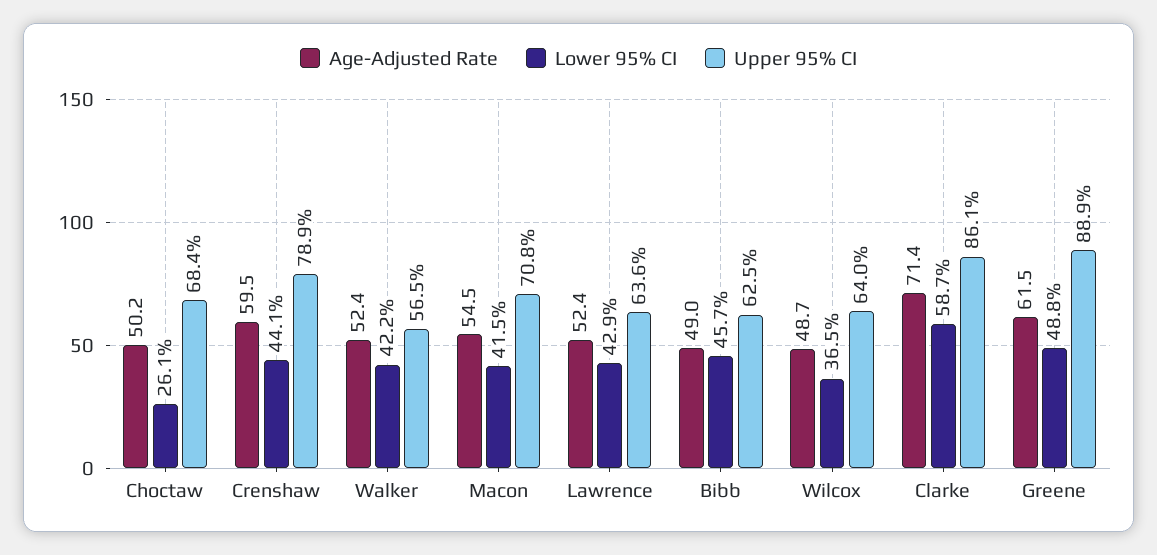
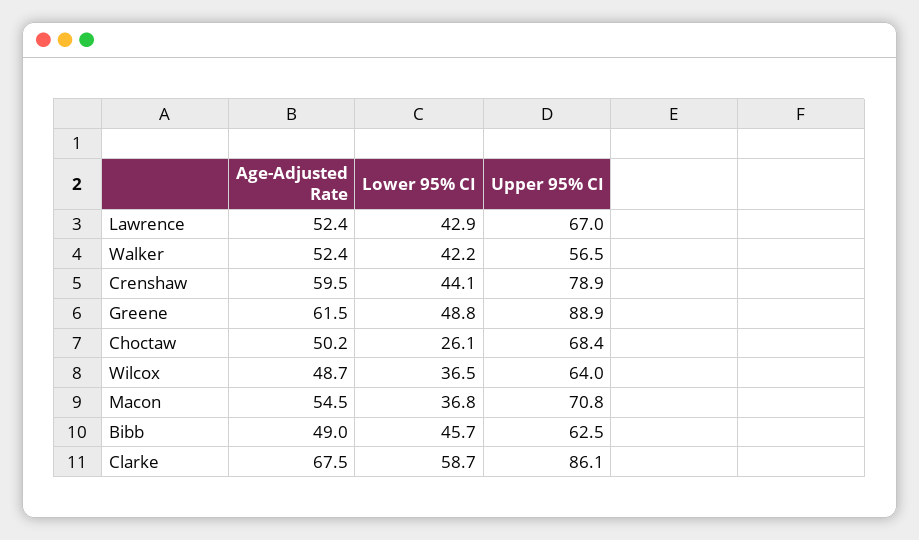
  {
    "Age-Adjusted Rate": {
      "Choctaw": 50.2,
      "Crenshaw": 59.5,
      "Walker": 52.4,
      "Macon": 54.5,
      "Lawrence": 52.4,
      "Bibb": 49,
      "Wilcox": 48.7,
-     "Clarke": 71.4,
+     "Clarke": 67.5,
      "Greene": 61.5
    },
    "Lower 95% CI": {
      "Choctaw": 26.1,
      "Crenshaw": 44.1,
      "Walker": 42.2,
-     "Macon": 41.5,
+     "Macon": 36.8,
      "Lawrence": 42.9,
      "Bibb": 45.7,
      "Wilcox": 36.5,
      "Clarke": 58.7,
      "Greene": 48.8
    },
    "Upper 95% CI": {
      "Choctaw": 68.4,
      "Crenshaw": 78.9,
      "Walker": 56.5,
      "Macon": 70.8,
-     "Lawrence": 63.6,
+     "Lawrence": 67,
      "Bibb": 62.5,
      "Wilcox": 64,
      "Clarke": 86.1,
      "Greene": 88.9
    }
  }

